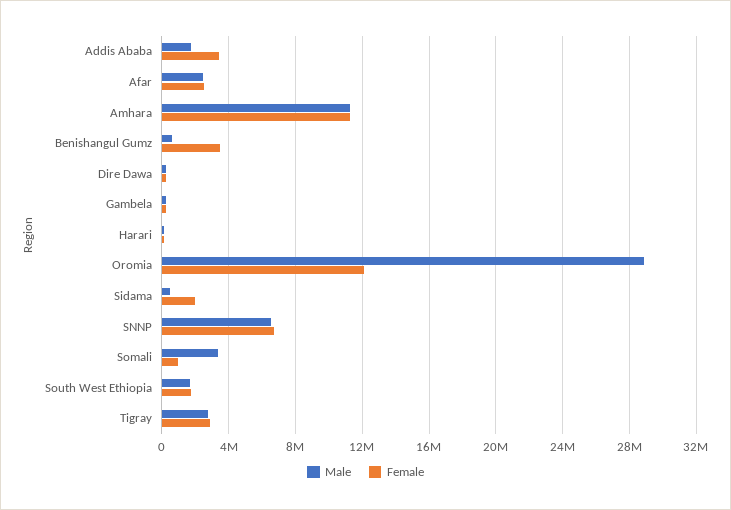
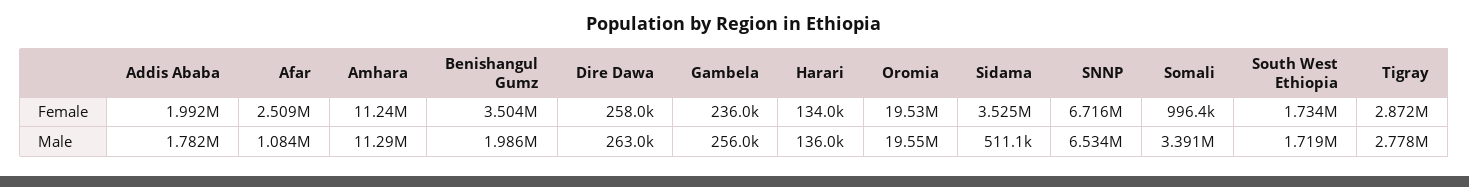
  {
    "Male": {
      "Addis Ababa": 1782000,
-     "Afar": 2500000,
+     "Afar": 1084000,
      "Amhara": 11290000,
-     "Benishangul Gumz": 500000,
+     "Benishangul Gumz": 1986000,
      "Dire Dawa": 263000,
      "Gambela": 256000,
      "Harari": 136000,
-     "Oromia": 29000000,
+     "Oromia": 19550000,
      "Sidama": 511100,
      "SNNP": 6534000,
      "Somali": 3391000,
      "South West Ethiopia": 1719000,
      "Tigray": 2778000
    },
    "Female": {
-     "Addis Ababa": 3500000,
+     "Addis Ababa": 1992000,
      "Afar": 2509000,
      "Amhara": 11240000,
      "Benishangul Gumz": 3504000,
      "Dire Dawa": 258000,
      "Gambela": 236000,
      "Harari": 134000,
-     "Oromia": 12000000,
+     "Oromia": 19530000,
-     "Sidama": 2000000,
+     "Sidama": 3525000,
      "SNNP": 6716000,
      "Somali": 996400,
      "South West Ethiopia": 1734000,
      "Tigray": 2872000
    }
  }

